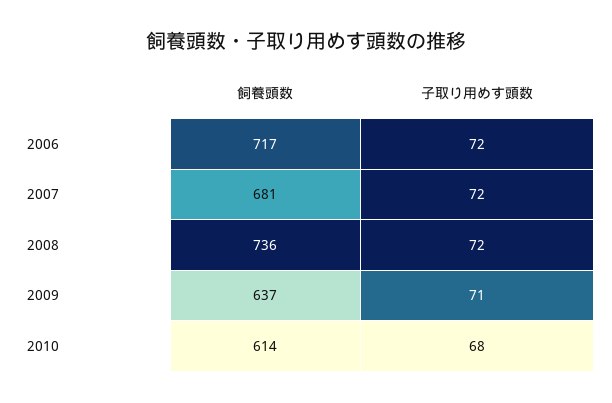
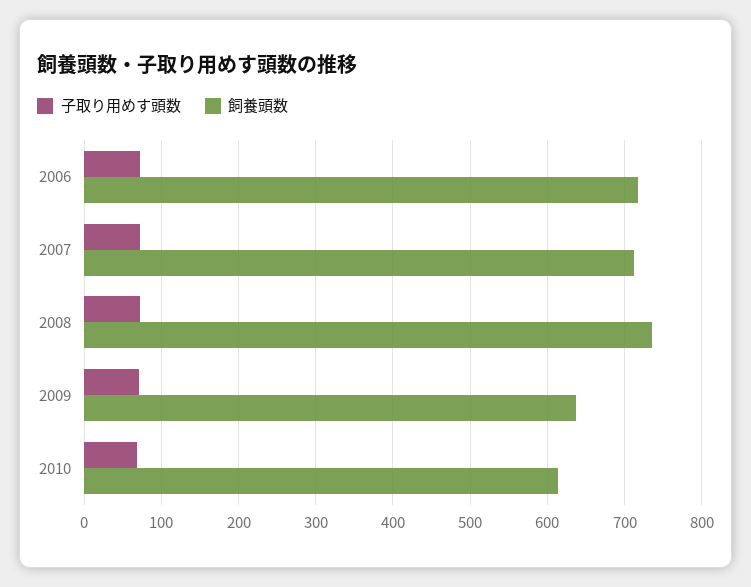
  {
    "飼養頭数": {
      "2006": 717,
-     "2007": 681,
+     "2007": 710,
      "2008": 736,
      "2009": 637,
      "2010": 614
    },
    "子取り用めす頭数": {
      "2006": 72,
      "2007": 72,
      "2008": 72,
      "2009": 71,
      "2010": 68
    }
  }

